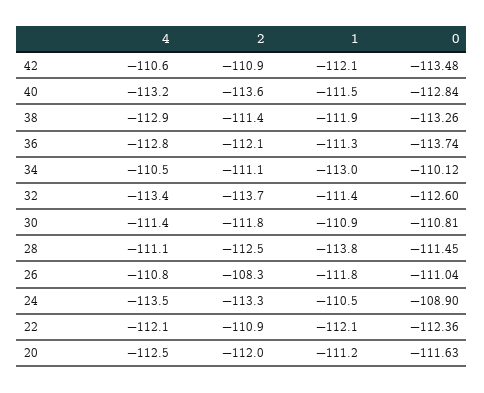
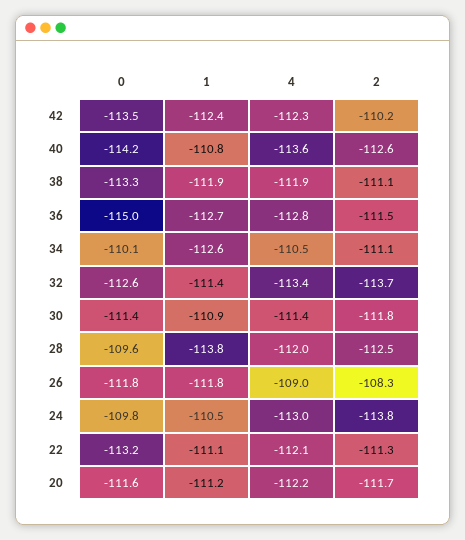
  {
    "4": {
-     "42": -110.6,
+     "42": -112.3,
-     "40": -113.2,
+     "40": -113.6,
-     "38": -112.9,
+     "38": -111.9,
      "36": -112.8,
      "34": -110.5,
      "32": -113.4,
      "30": -111.4,
-     "28": -111.1,
+     "28": -112,
-     "26": -110.8,
+     "26": -109,
-     "24": -113.5,
+     "24": -113,
      "22": -112.1,
-     "20": -112.5
+     "20": -112.2
    },
    "2": {
-     "42": -110.9,
+     "42": -110.2,
-     "40": -113.6,
+     "40": -112.6,
-     "38": -111.4,
+     "38": -111.1,
-     "36": -112.1,
+     "36": -111.5,
      "34": -111.1,
      "32": -113.7,
      "30": -111.8,
      "28": -112.5,
      "26": -108.3,
-     "24": -113.3,
+     "24": -113.8,
-     "22": -110.9,
+     "22": -111.3,
-     "20": -112
+     "20": -111.7
    },
    "1": {
-     "42": -112.1,
+     "42": -112.4,
-     "40": -111.5,
+     "40": -110.8,
      "38": -111.9,
-     "36": -111.3,
+     "36": -112.7,
-     "34": -113,
+     "34": -112.6,
      "32": -111.4,
      "30": -110.9,
      "28": -113.8,
      "26": -111.8,
      "24": -110.5,
-     "22": -112.1,
+     "22": -111.1,
      "20": -111.2
    },
    "0": {
      "42": -113.48,
-     "40": -112.84,
+     "40": -114.2,
      "38": -113.26,
-     "36": -113.74,
+     "36": -115,
      "34": -110.12,
      "32": -112.6,
-     "30": -110.81,
+     "30": -111.4,
-     "28": -111.45,
+     "28": -109.6,
-     "26": -111.04,
+     "26": -111.8,
-     "24": -108.9,
+     "24": -109.8,
-     "22": -112.36,
+     "22": -113.2,
      "20": -111.63
    }
  }

